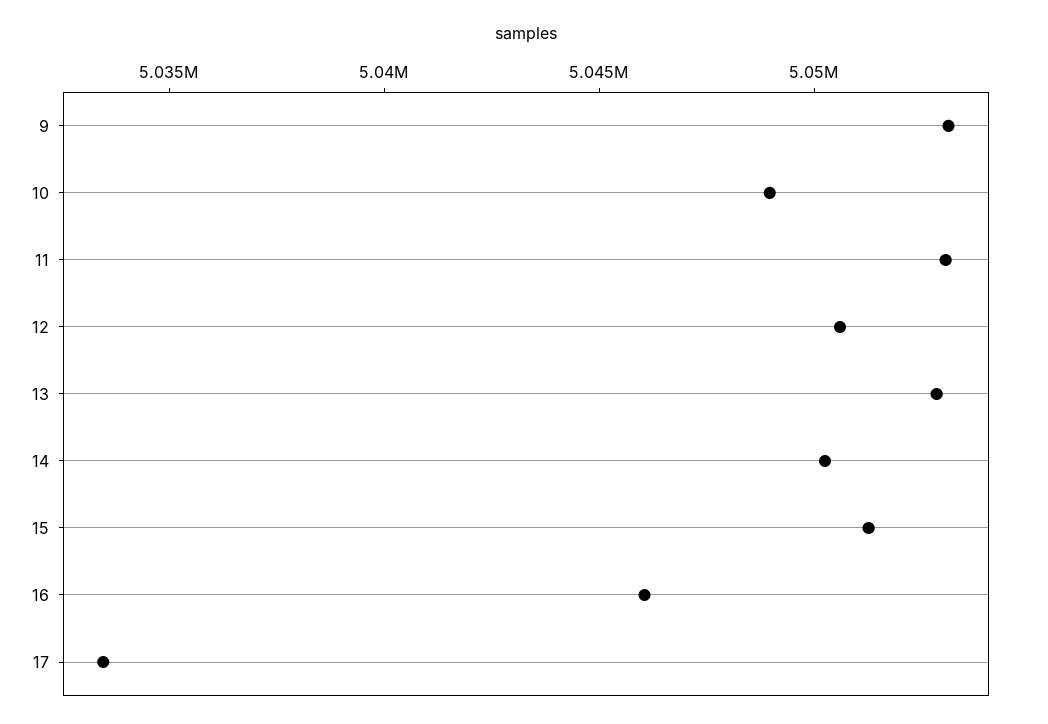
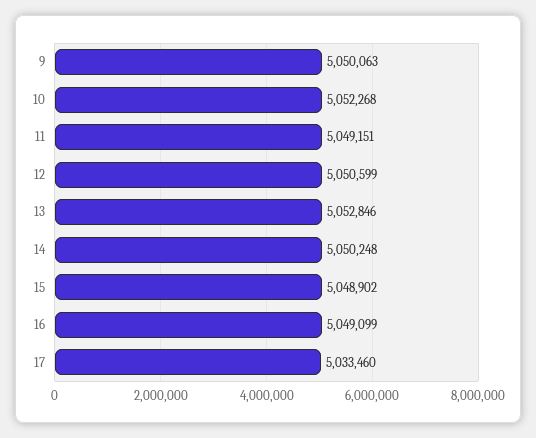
  {
-   "9": 5053000,
+   "9": 5050063,
-   "10": 5049000,
+   "10": 5052268,
-   "11": 5053000,
+   "11": 5049151,
    "12": 5050599,
    "13": 5052846,
    "14": 5050248,
-   "15": 5051000,
+   "15": 5048902,
-   "16": 5046000,
+   "16": 5049099,
    "17": 5033460
  }

